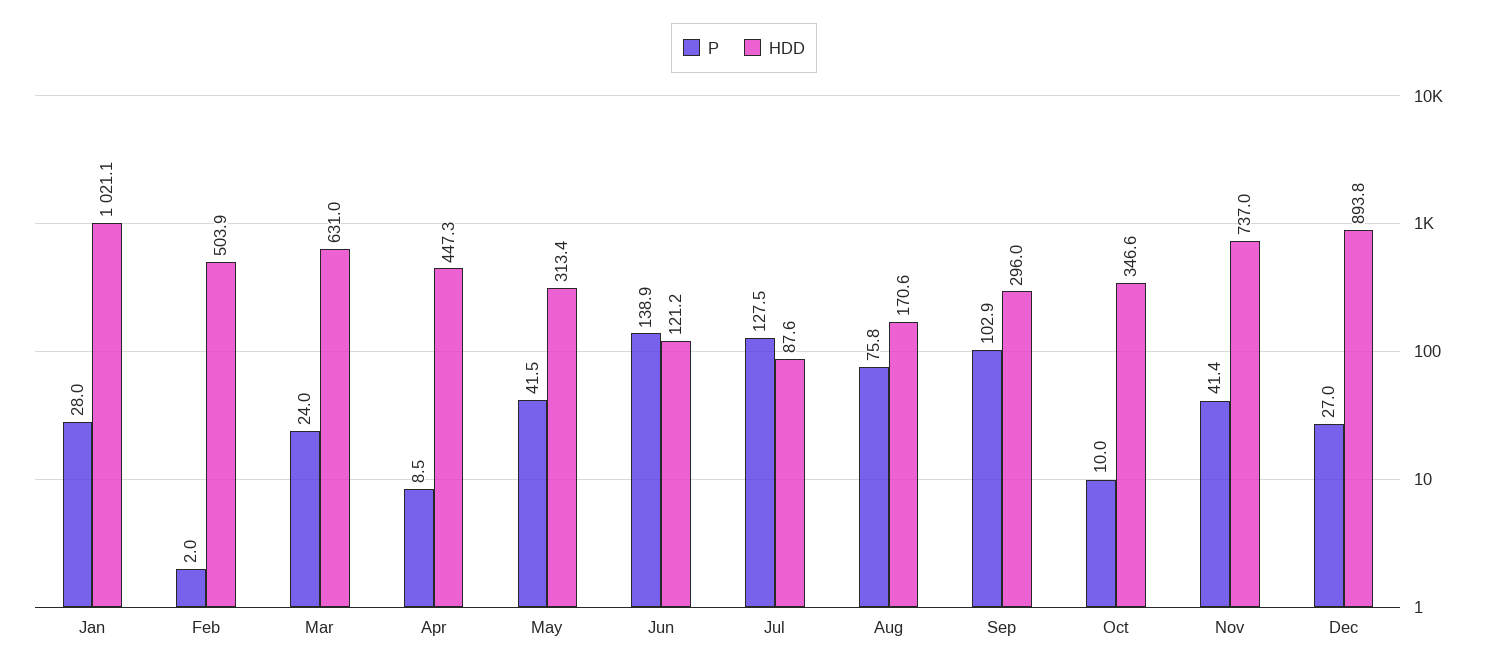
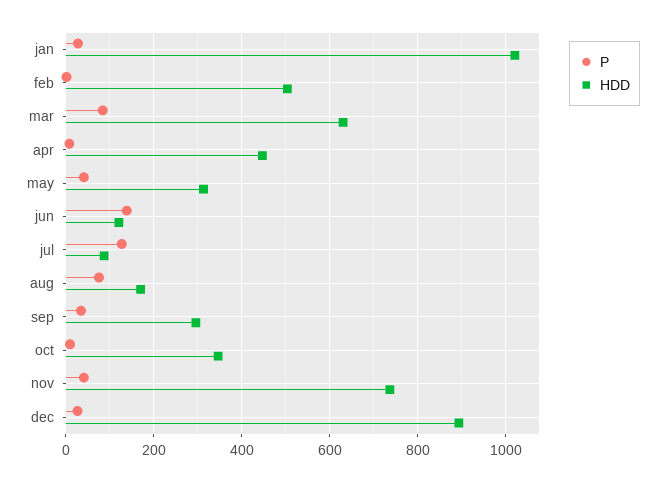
  {
    "P": {
      "Jan": 28,
      "Feb": 2,
-     "Mar": 24,
+     "Mar": 80,
      "Apr": 8.5,
      "May": 41.5,
      "Jun": 138.9,
      "Jul": 127.5,
      "Aug": 75.8,
-     "Sep": 102.9,
+     "Sep": 40,
      "Oct": 10,
      "Nov": 41.4,
      "Dec": 27
    },
    "HDD": {
      "Jan": 1021.1,
      "Feb": 503.9,
      "Mar": 631,
      "Apr": 447.3,
      "May": 313.4,
      "Jun": 121.2,
      "Jul": 87.6,
      "Aug": 170.6,
      "Sep": 296,
      "Oct": 346.6,
      "Nov": 737,
      "Dec": 893.8
    }
  }

